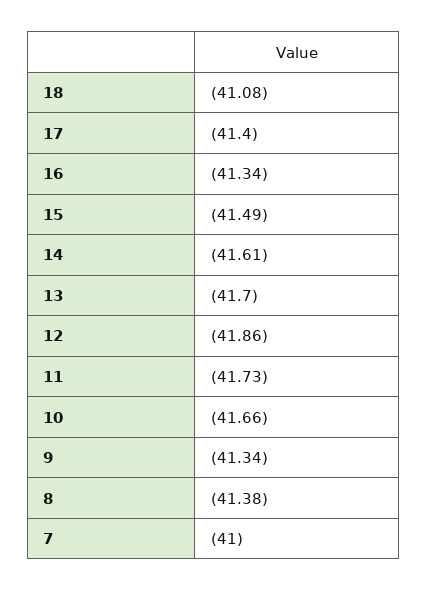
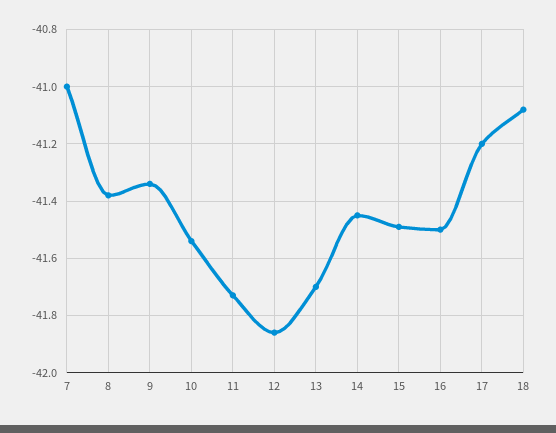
  {
    "18": -41.08,
-   "17": -41.4,
+   "17": -41.2,
-   "16": -41.34,
+   "16": -41.5,
    "15": -41.49,
-   "14": -41.61,
+   "14": -41.45,
    "13": -41.7,
    "12": -41.86,
    "11": -41.73,
-   "10": -41.66,
+   "10": -41.55,
    "9": -41.34,
    "8": -41.38,
    "7": -41
  }

